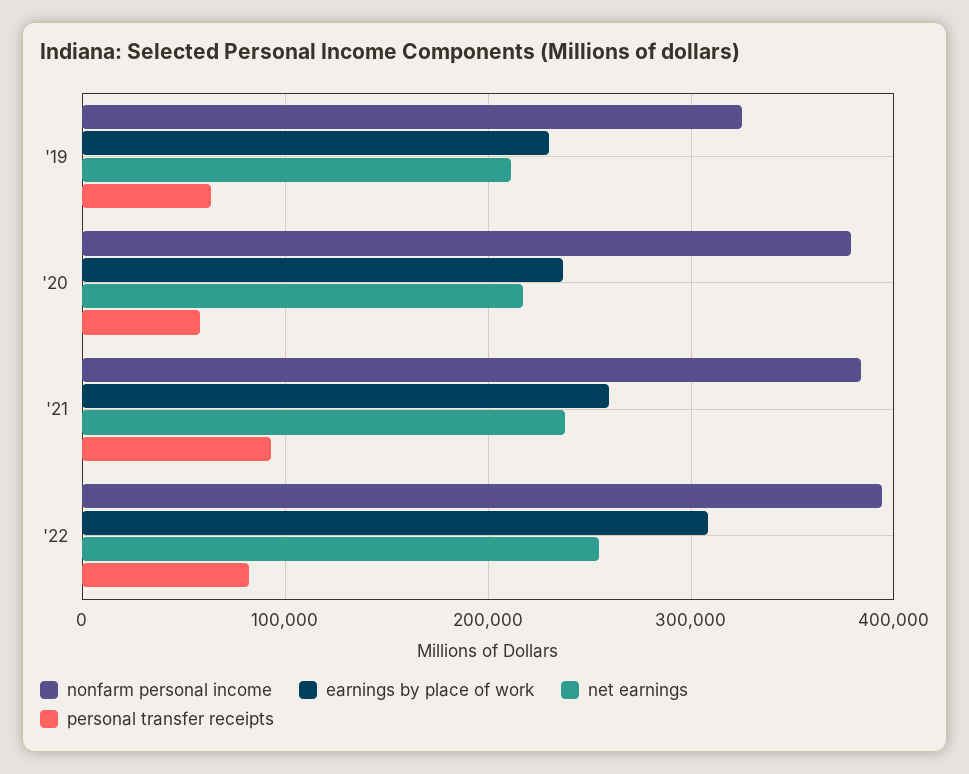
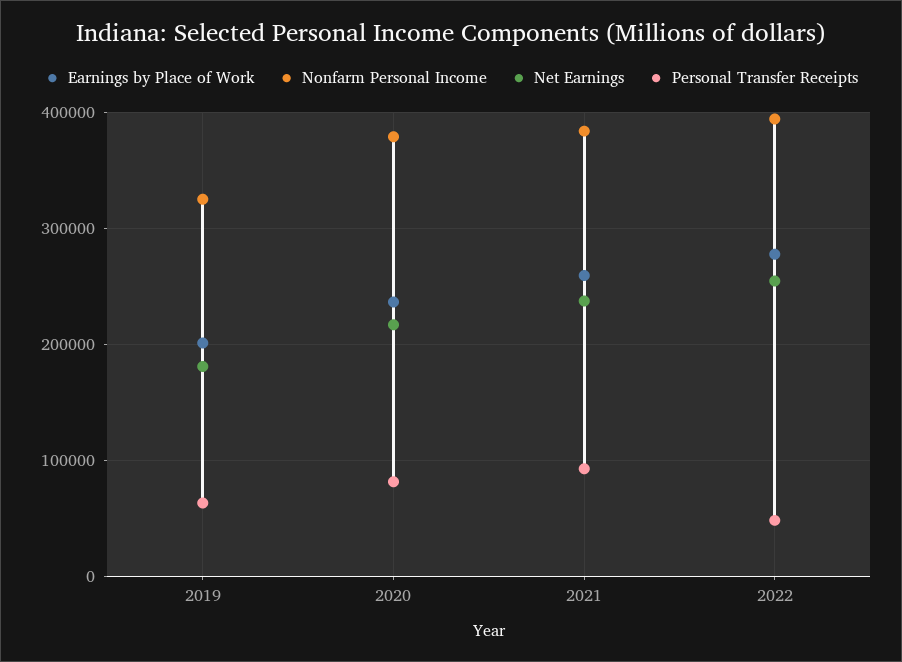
  {
    "nonfarm personal income": {
      "'19": 330000,
      "'20": 380000,
      "'21": 380000,
      "'22": 390000
    },
    "earnings by place of work": {
-     "'19": 230000,
+     "'19": 200000,
      "'20": 240000,
      "'21": 260000,
-     "'22": 310000
+     "'22": 280000
    },
    "net earnings": {
-     "'19": 210000,
+     "'19": 180000,
      "'20": 220000,
      "'21": 240000,
      "'22": 250000
    },
    "personal transfer receipts": {
      "'19": 60000,
-     "'20": 60000,
+     "'20": 80000,
      "'21": 90000,
-     "'22": 80000
+     "'22": 50000
    }
  }

